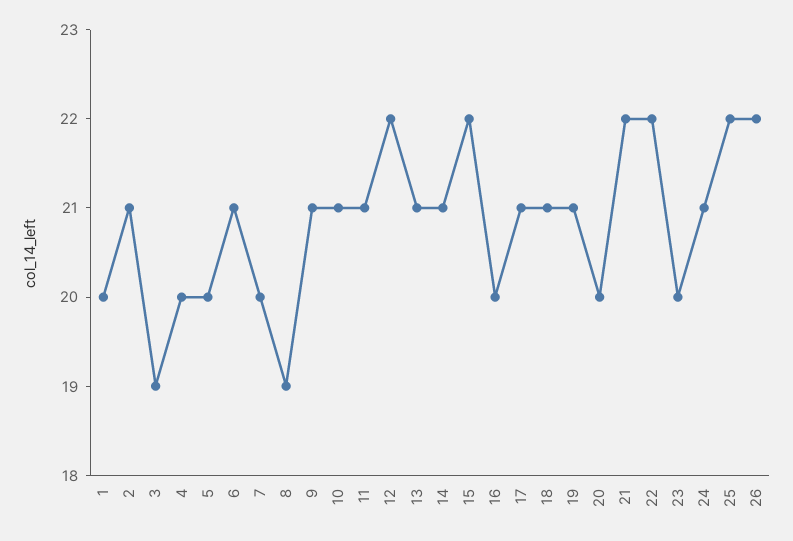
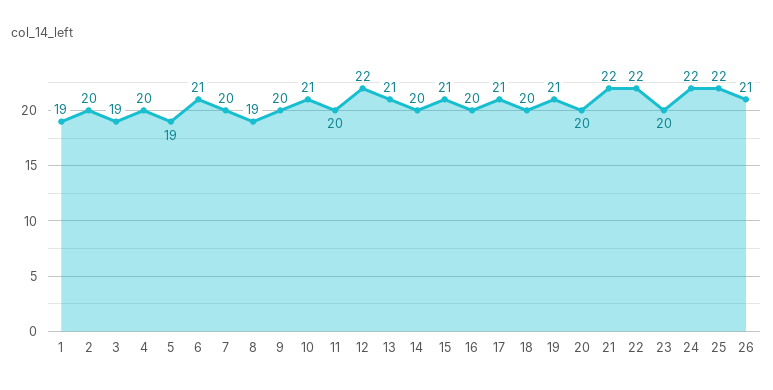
  {
-   "1": 20,
+   "1": 19,
-   "2": 21,
+   "2": 20,
    "3": 19,
    "4": 20,
-   "5": 20,
+   "5": 19,
    "6": 21,
    "7": 20,
    "8": 19,
-   "9": 21,
+   "9": 20,
    "10": 21,
-   "11": 21,
+   "11": 20,
    "12": 22,
    "13": 21,
-   "14": 21,
+   "14": 20,
-   "15": 22,
+   "15": 21,
    "16": 20,
    "17": 21,
-   "18": 21,
+   "18": 20,
    "19": 21,
    "20": 20,
    "21": 22,
    "22": 22,
    "23": 20,
-   "24": 21,
+   "24": 22,
    "25": 22,
-   "26": 22
+   "26": 21
  }

